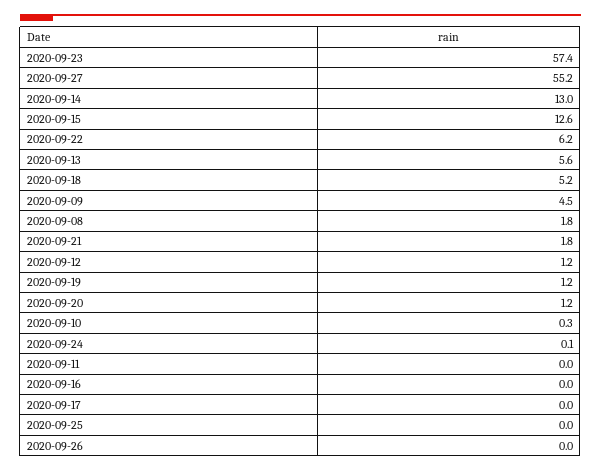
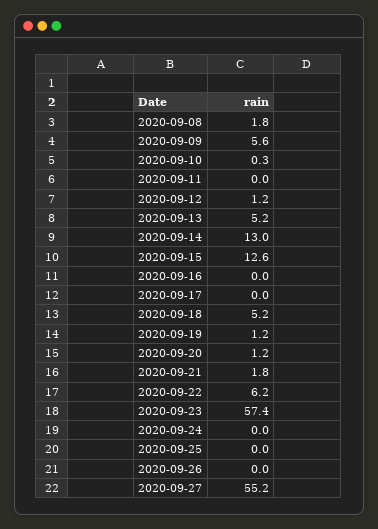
  {
    "2020-09-23": 57.4,
    "2020-09-27": 55.2,
    "2020-09-14": 13,
    "2020-09-15": 12.6,
    "2020-09-22": 6.2,
-   "2020-09-13": 5.6,
+   "2020-09-13": 5.2,
    "2020-09-18": 5.2,
-   "2020-09-09": 4.5,
+   "2020-09-09": 5.6,
    "2020-09-08": 1.8,
    "2020-09-21": 1.8,
    "2020-09-12": 1.2,
    "2020-09-19": 1.2,
    "2020-09-20": 1.2,
    "2020-09-10": 0.3,
-   "2020-09-24": 0.1,
+   "2020-09-24": 0,
    "2020-09-11": 0,
    "2020-09-16": 0,
    "2020-09-17": 0,
    "2020-09-25": 0,
    "2020-09-26": 0
  }

